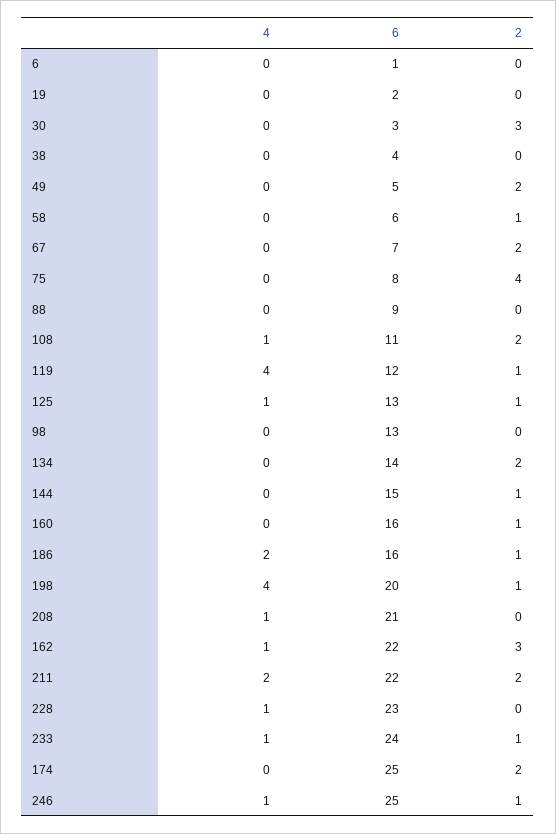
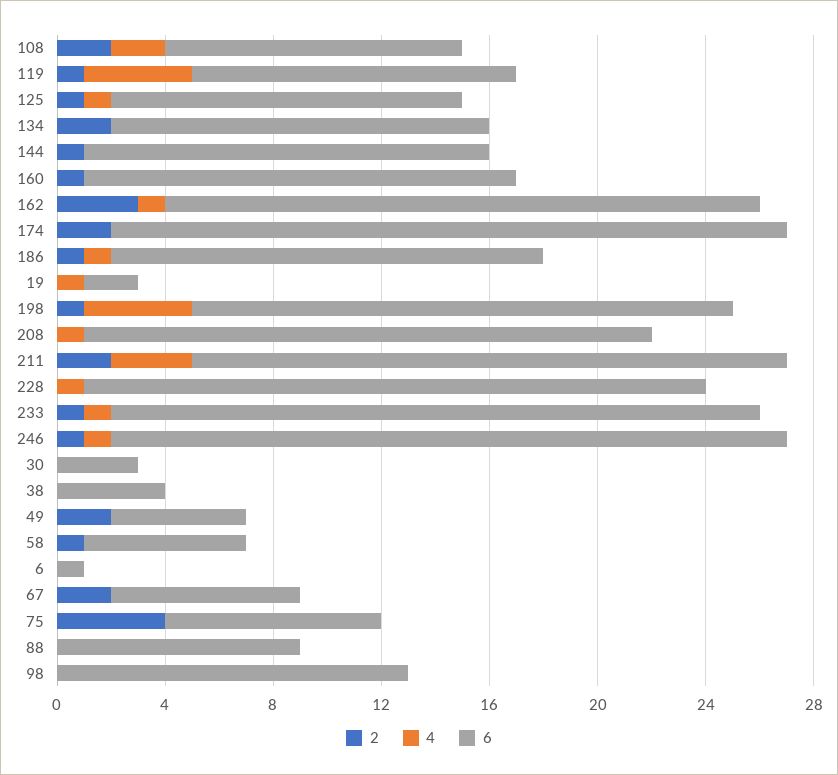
  {
    "4": {
      "6": 0,
-     "19": 0,
+     "19": 1,
      "30": 0,
      "38": 0,
      "49": 0,
      "58": 0,
      "67": 0,
      "75": 0,
      "88": 0,
-     "108": 1,
+     "108": 2,
      "119": 4,
      "125": 1,
      "98": 0,
      "134": 0,
      "144": 0,
      "160": 0,
-     "186": 2,
+     "186": 1,
      "198": 4,
      "208": 1,
      "162": 1,
-     "211": 2,
+     "211": 3,
      "228": 1,
      "233": 1,
      "174": 0,
      "246": 1
    },
    "6": {
      "6": 1,
      "19": 2,
      "30": 3,
      "38": 4,
      "49": 5,
      "58": 6,
      "67": 7,
      "75": 8,
      "88": 9,
      "108": 11,
      "119": 12,
      "125": 13,
      "98": 13,
      "134": 14,
      "144": 15,
      "160": 16,
      "186": 16,
      "198": 20,
      "208": 21,
      "162": 22,
      "211": 22,
      "228": 23,
      "233": 24,
      "174": 25,
      "246": 25
    },
    "2": {
      "6": 0,
      "19": 0,
-     "30": 3,
+     "30": 0,
      "38": 0,
      "49": 2,
      "58": 1,
      "67": 2,
      "75": 4,
      "88": 0,
      "108": 2,
      "119": 1,
      "125": 1,
      "98": 0,
      "134": 2,
      "144": 1,
      "160": 1,
      "186": 1,
      "198": 1,
      "208": 0,
      "162": 3,
      "211": 2,
      "228": 0,
      "233": 1,
      "174": 2,
      "246": 1
    }
  }

